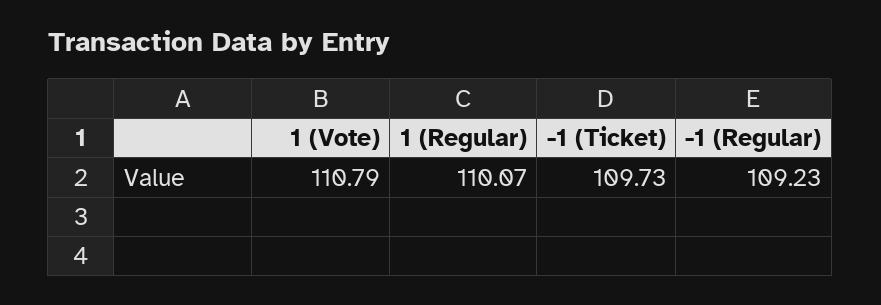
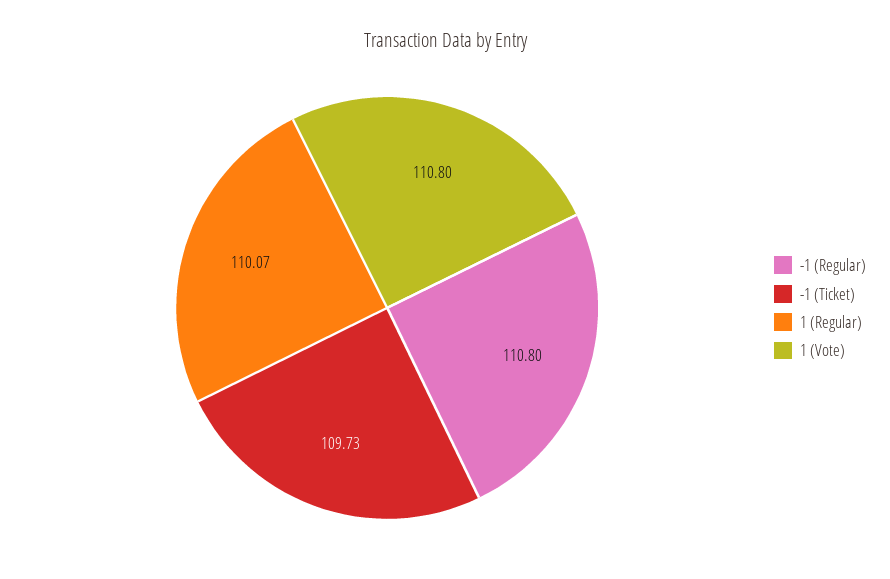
  {
-   "1 (Vote)": 110.79,
+   "1 (Vote)": 110.8,
    "1 (Regular)": 110.07,
    "-1 (Ticket)": 109.73,
-   "-1 (Regular)": 109.23
+   "-1 (Regular)": 110.8
  }

